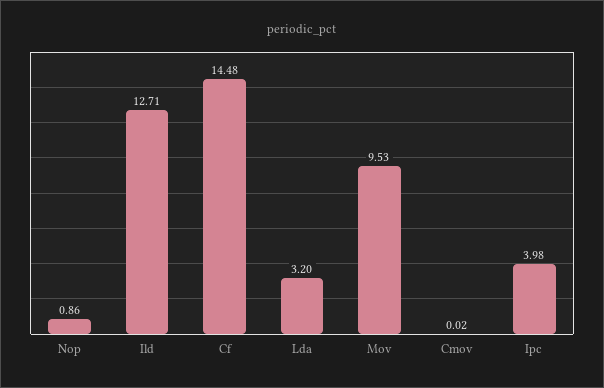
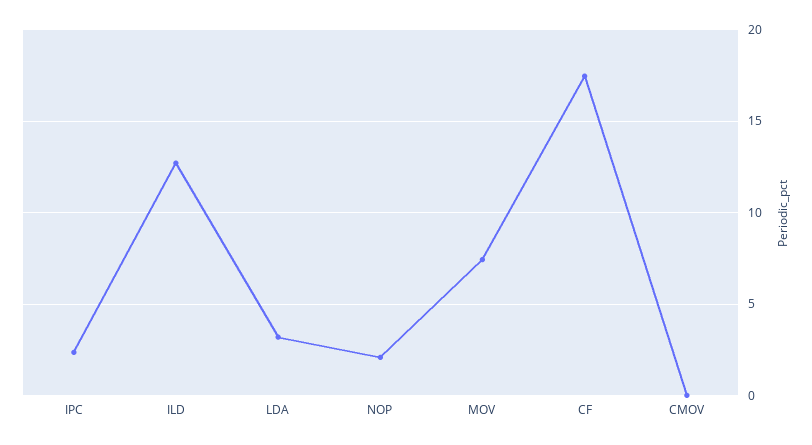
  {
-   "Nop": 0.86,
+   "Nop": 2,
    "Ild": 12.71,
-   "Cf": 14.48,
+   "Cf": 17.5,
    "Lda": 3.2,
-   "Mov": 9.53,
+   "Mov": 7.5,
    "Cmov": 0.02,
-   "Ipc": 3.98
+   "Ipc": 2.5
  }

